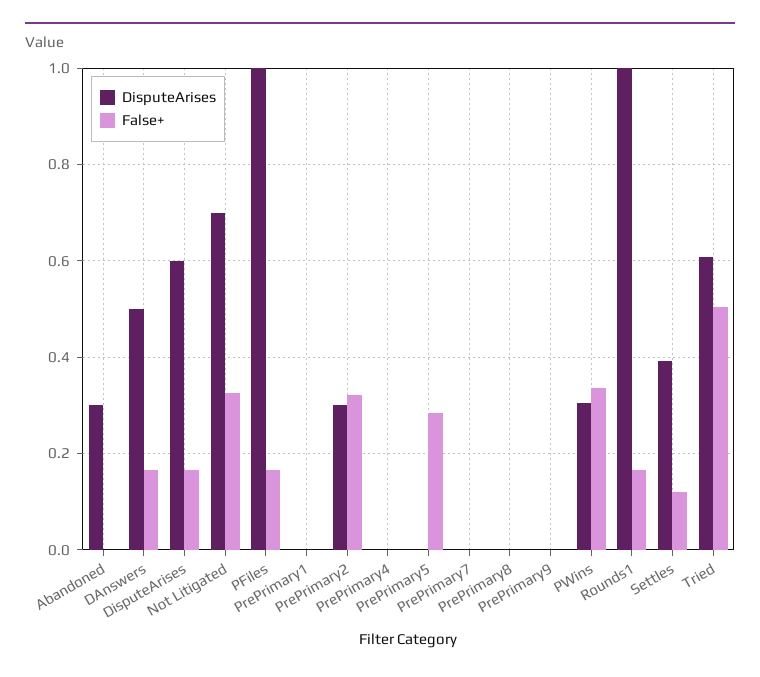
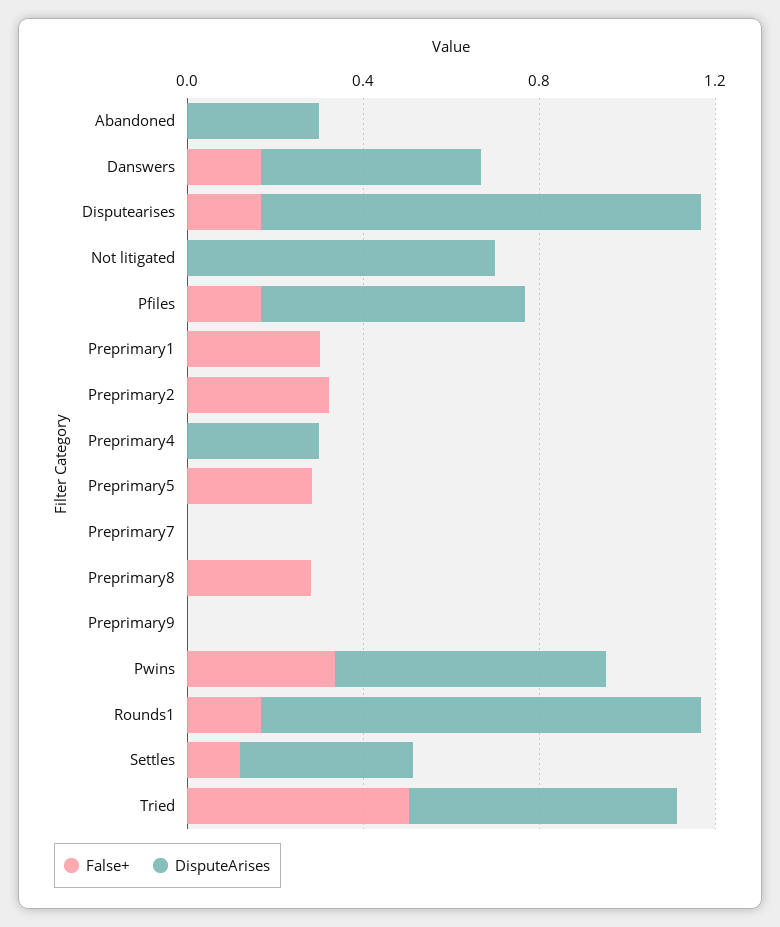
  {
    "DisputeArises": {
      "Abandoned": 0.3,
      "DAnswers": 0.5,
-     "DisputeArises": 0.6,
+     "DisputeArises": 1,
      "Not Litigated": 0.7,
-     "PFiles": 1,
+     "PFiles": 0.6,
      "PrePrimary1": 0,
-     "PrePrimary2": 0.3,
+     "PrePrimary2": 0,
-     "PrePrimary4": 0,
+     "PrePrimary4": 0.3,
      "PrePrimary5": 0,
      "PrePrimary7": 0,
      "PrePrimary8": 0,
      "PrePrimary9": 0,
-     "PWins": 0.3,
+     "PWins": 0.6,
      "Rounds1": 1,
      "Settles": 0.4,
      "Tried": 0.6
    },
    "False+": {
      "Abandoned": 0,
      "DAnswers": 0.16,
      "DisputeArises": 0.16,
-     "Not Litigated": 0.32,
+     "Not Litigated": 0,
      "PFiles": 0.16,
-     "PrePrimary1": 0,
+     "PrePrimary1": 0.3,
      "PrePrimary2": 0.32,
      "PrePrimary4": 0,
      "PrePrimary5": 0.28,
      "PrePrimary7": 0,
-     "PrePrimary8": 0,
+     "PrePrimary8": 0.3,
      "PrePrimary9": 0,
      "PWins": 0.34,
      "Rounds1": 0.16,
      "Settles": 0.12,
      "Tried": 0.5
    }
  }

